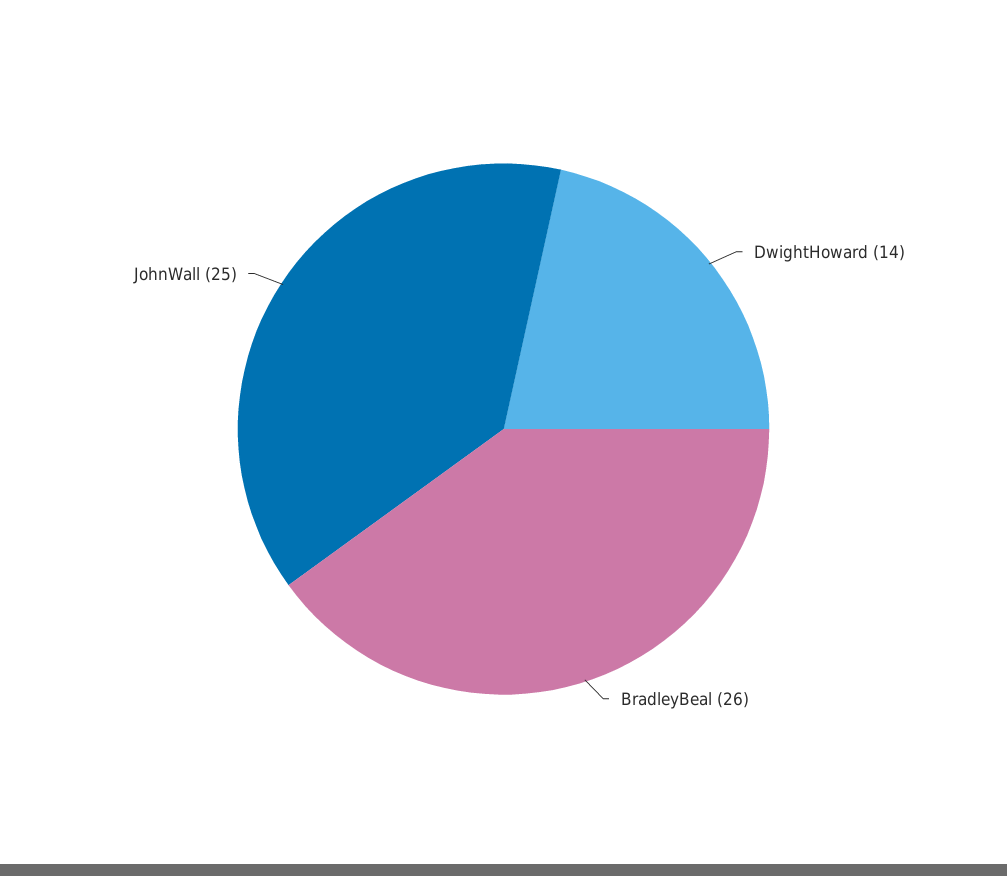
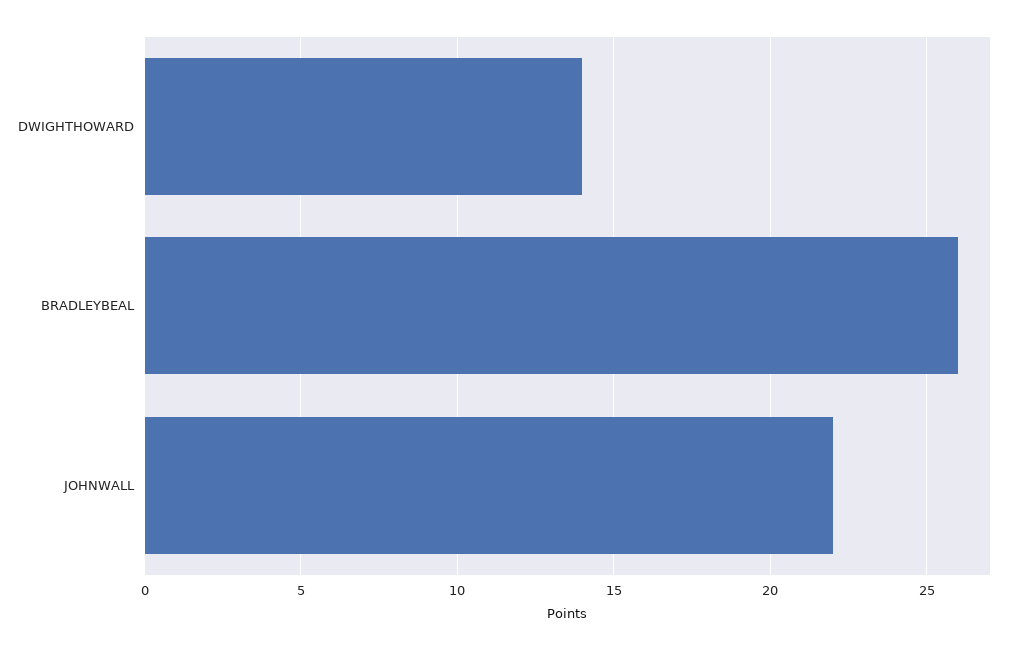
  {
    "DwightHoward": 14,
    "BradleyBeal": 26,
-   "JohnWall": 25
+   "JohnWall": 22
  }

